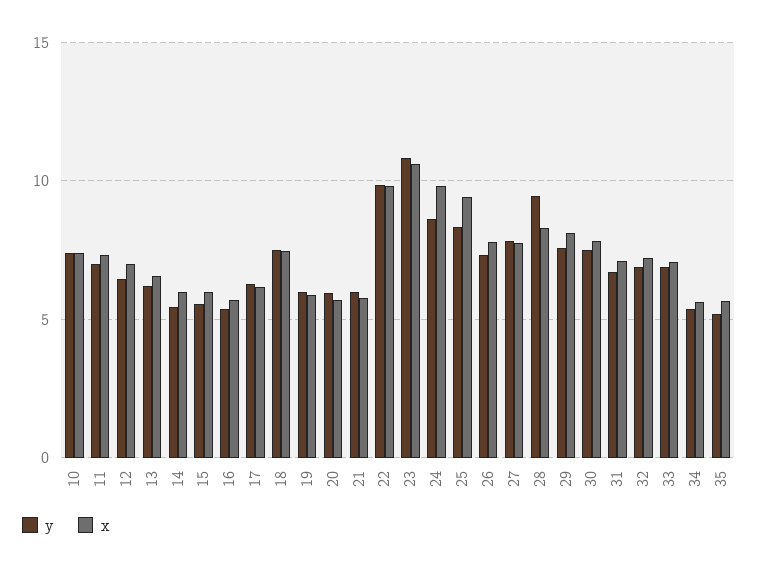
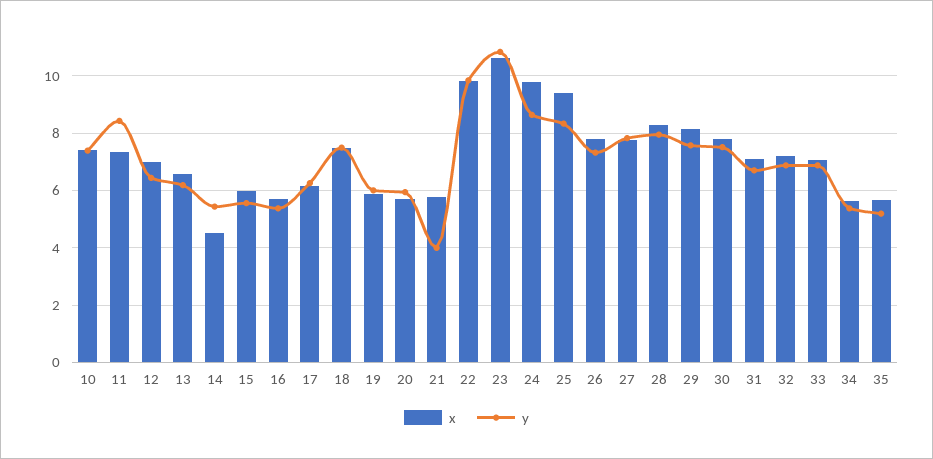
  {
    "y": {
      "10": 7.5,
-     "11": 7,
+     "11": 8.5,
      "12": 6.5,
      "13": 6.25,
      "14": 5.5,
      "15": 5.5,
      "16": 5.5,
      "17": 6.25,
      "18": 7.5,
      "19": 6,
      "20": 6,
-     "21": 6,
+     "21": 4,
      "22": 9.75,
      "23": 10.75,
      "24": 8.75,
      "25": 8.25,
      "26": 7.25,
      "27": 7.75,
-     "28": 9.5,
+     "28": 8,
      "29": 7.5,
      "30": 7.5,
      "31": 6.75,
      "32": 7,
      "33": 7,
      "34": 5.5,
      "35": 5.25
    },
    "x": {
      "10": 7.5,
      "11": 7.25,
      "12": 7,
      "13": 6.5,
-     "14": 6,
+     "14": 4.5,
      "15": 6,
      "16": 5.75,
      "17": 6.25,
      "18": 7.5,
      "19": 5.75,
      "20": 5.75,
      "21": 5.75,
      "22": 9.75,
      "23": 10.5,
      "24": 9.75,
      "25": 9.5,
      "26": 7.75,
      "27": 7.75,
      "28": 8.25,
      "29": 8.25,
      "30": 7.75,
      "31": 7,
      "32": 7.25,
      "33": 7,
      "34": 5.75,
      "35": 5.75
    }
  }

